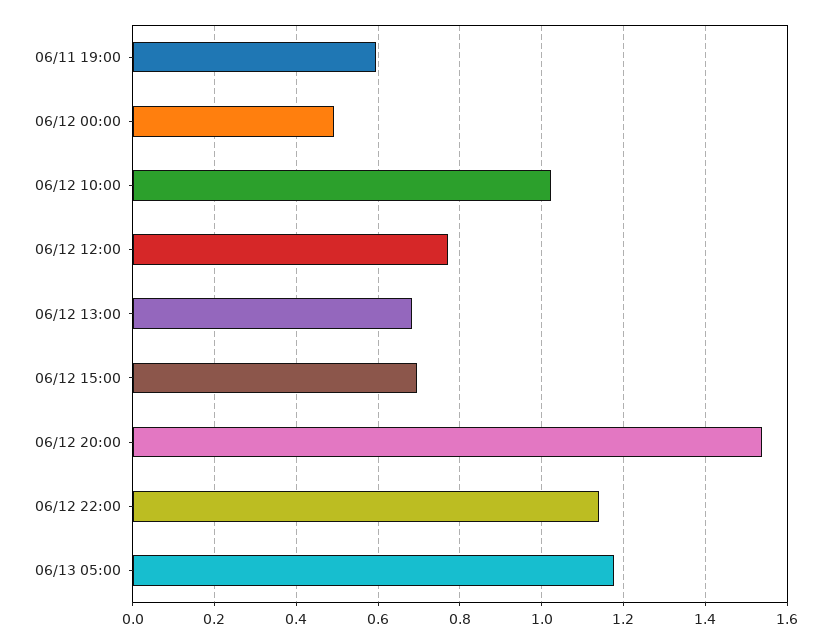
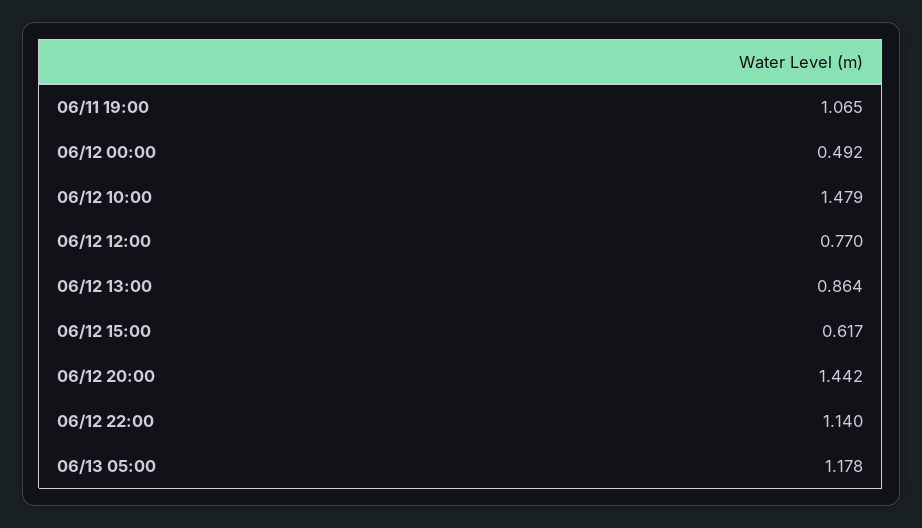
  {
-   "06/11 19:00": 0.6,
+   "06/11 19:00": 1.065,
    "06/12 00:00": 0.492,
-   "06/12 10:00": 1.02,
+   "06/12 10:00": 1.479,
    "06/12 12:00": 0.77,
-   "06/12 13:00": 0.68,
+   "06/12 13:00": 0.864,
-   "06/12 15:00": 0.7,
+   "06/12 15:00": 0.617,
-   "06/12 20:00": 1.54,
+   "06/12 20:00": 1.442,
    "06/12 22:00": 1.14,
    "06/13 05:00": 1.178
  }

